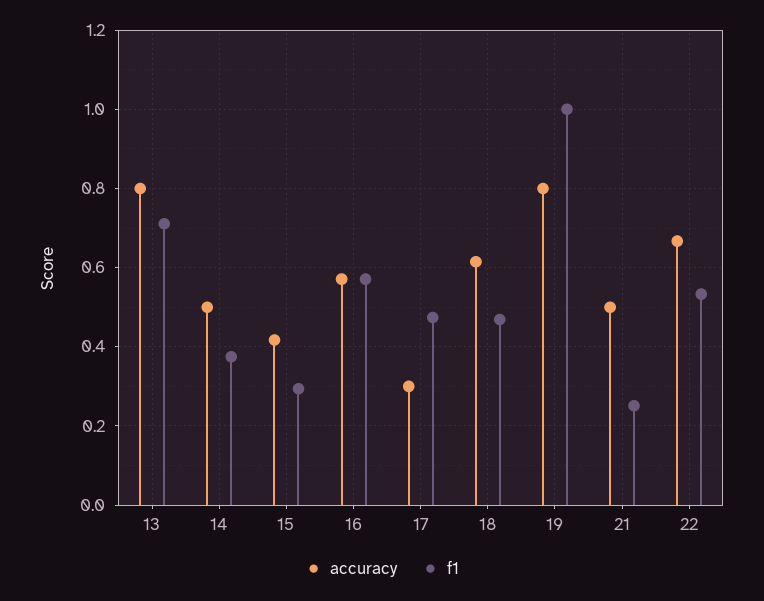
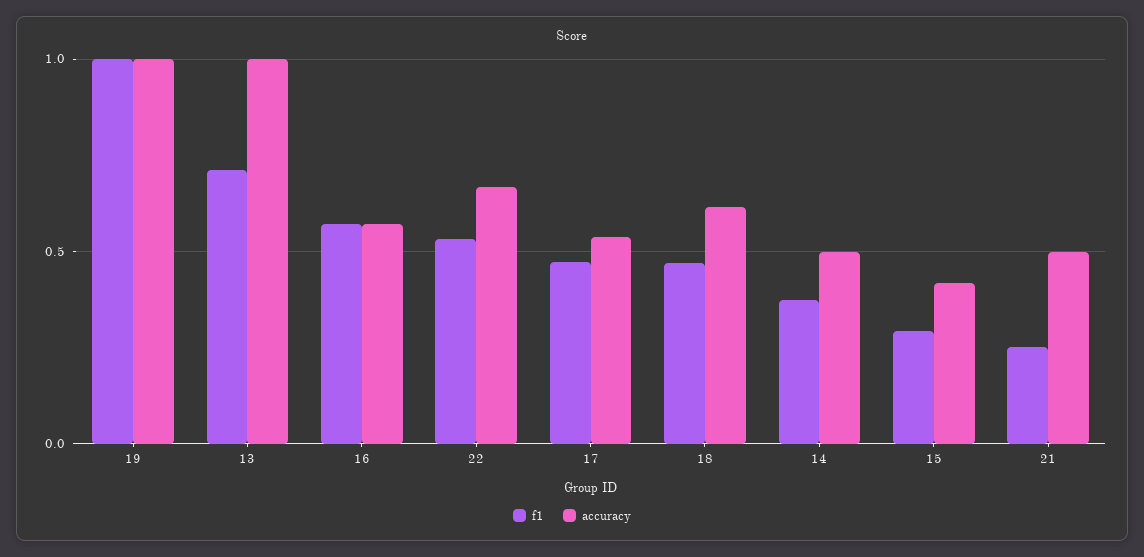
  {
    "accuracy": {
-     "13": 0.8,
+     "13": 1,
      "14": 0.5,
      "15": 0.42,
      "16": 0.58,
-     "17": 0.3,
+     "17": 0.55,
      "18": 0.62,
-     "19": 0.8,
+     "19": 1,
      "21": 0.5,
      "22": 0.66
    },
    "f1": {
      "13": 0.72,
      "14": 0.38,
      "15": 0.3,
      "16": 0.58,
      "17": 0.48,
      "18": 0.46,
      "19": 1,
      "21": 0.26,
      "22": 0.54
    }
  }

